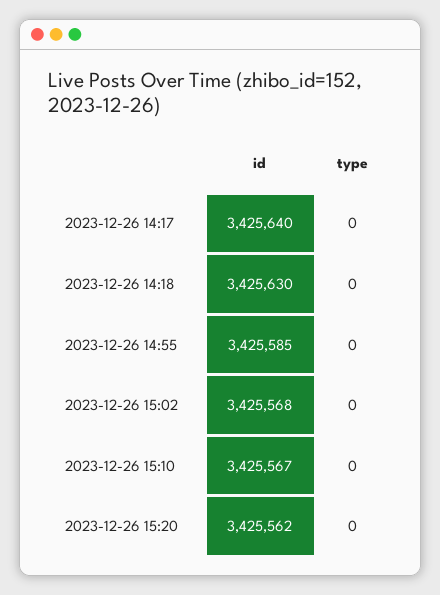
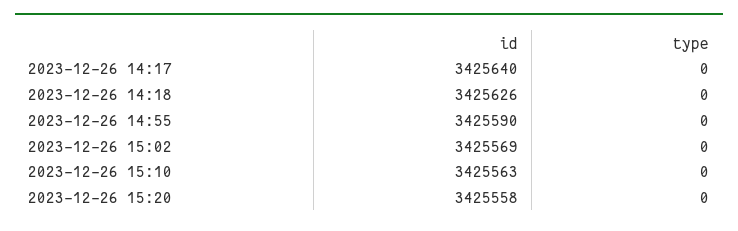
  {
    "id": {
      "2023-12-26 14:17": 3425640,
-     "2023-12-26 14:18": 3425630,
+     "2023-12-26 14:18": 3425626,
-     "2023-12-26 14:55": 3425585,
+     "2023-12-26 14:55": 3425590,
-     "2023-12-26 15:02": 3425568,
+     "2023-12-26 15:02": 3425569,
-     "2023-12-26 15:10": 3425567,
+     "2023-12-26 15:10": 3425563,
-     "2023-12-26 15:20": 3425562
+     "2023-12-26 15:20": 3425558
    },
    "type": {
      "2023-12-26 14:17": 0,
      "2023-12-26 14:18": 0,
      "2023-12-26 14:55": 0,
      "2023-12-26 15:02": 0,
      "2023-12-26 15:10": 0,
      "2023-12-26 15:20": 0
    }
  }

